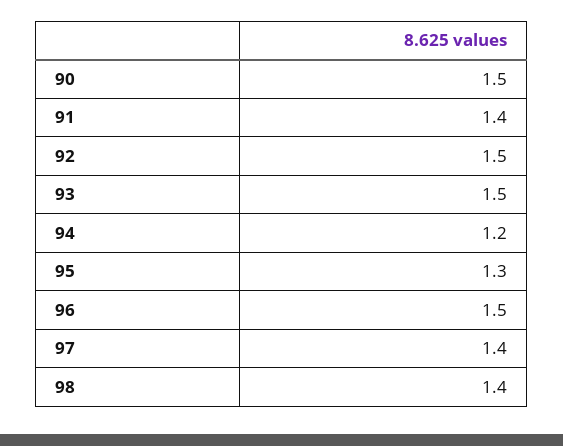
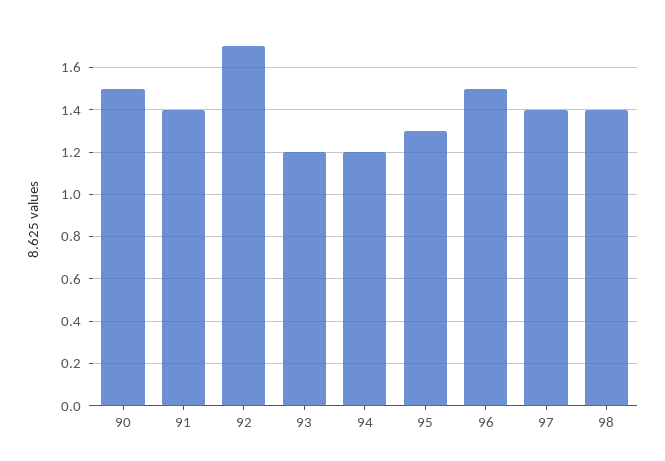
  {
    "90": 1.5,
    "91": 1.4,
-   "92": 1.5,
+   "92": 1.7,
-   "93": 1.5,
+   "93": 1.2,
    "94": 1.2,
    "95": 1.3,
    "96": 1.5,
    "97": 1.4,
    "98": 1.4
  }

